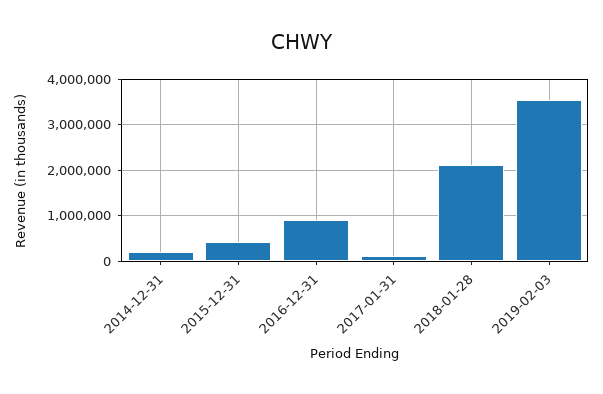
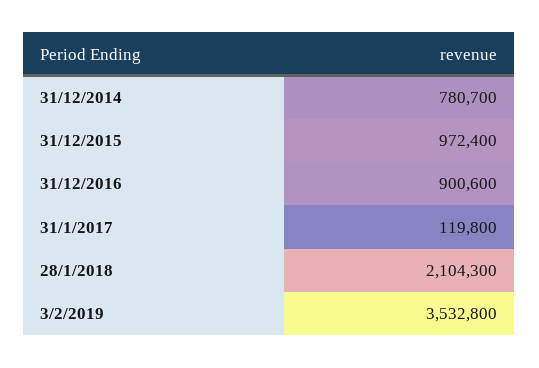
  {
-   "2014-12-31": 200000,
+   "2014-12-31": 780700,
-   "2015-12-31": 400000,
+   "2015-12-31": 972400,
    "2016-12-31": 900600,
    "2017-01-31": 119800,
    "2018-01-28": 2104300,
    "2019-02-03": 3532800
  }

